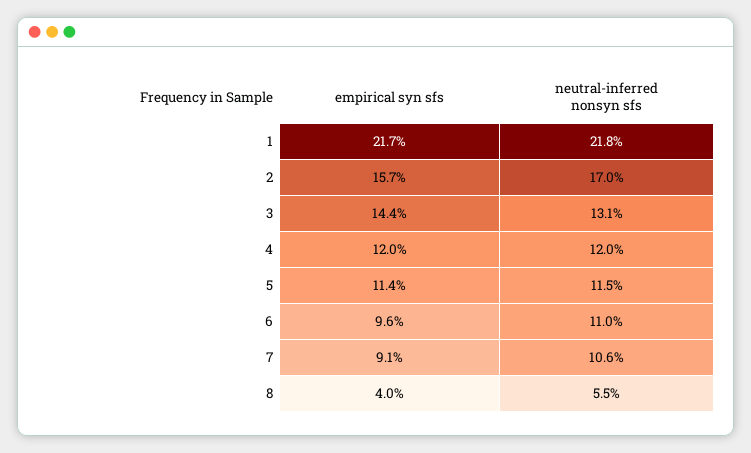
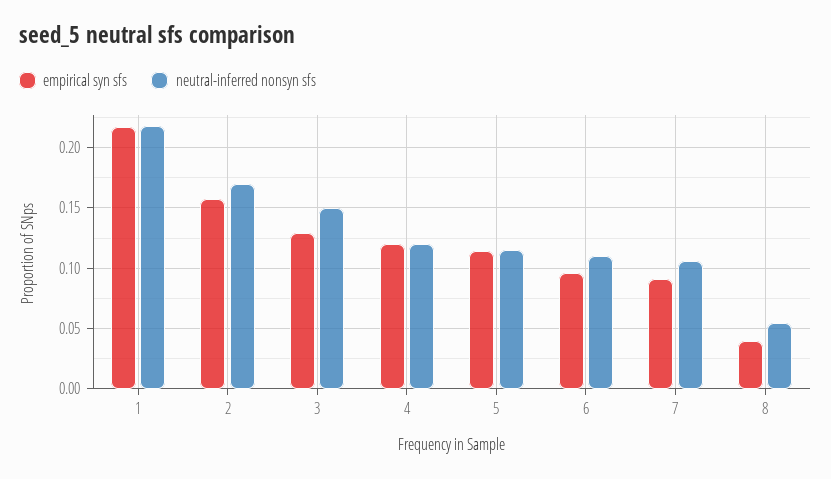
  {
    "empirical syn sfs": {
      "1": 0.217,
      "2": 0.157,
-     "3": 0.144,
+     "3": 0.13,
      "4": 0.12,
      "5": 0.114,
      "6": 0.096,
      "7": 0.091,
      "8": 0.04
    },
    "neutral-inferred nonsyn sfs": {
      "1": 0.218,
      "2": 0.17,
-     "3": 0.131,
+     "3": 0.15,
      "4": 0.12,
      "5": 0.115,
      "6": 0.11,
      "7": 0.106,
      "8": 0.055
    }
  }

